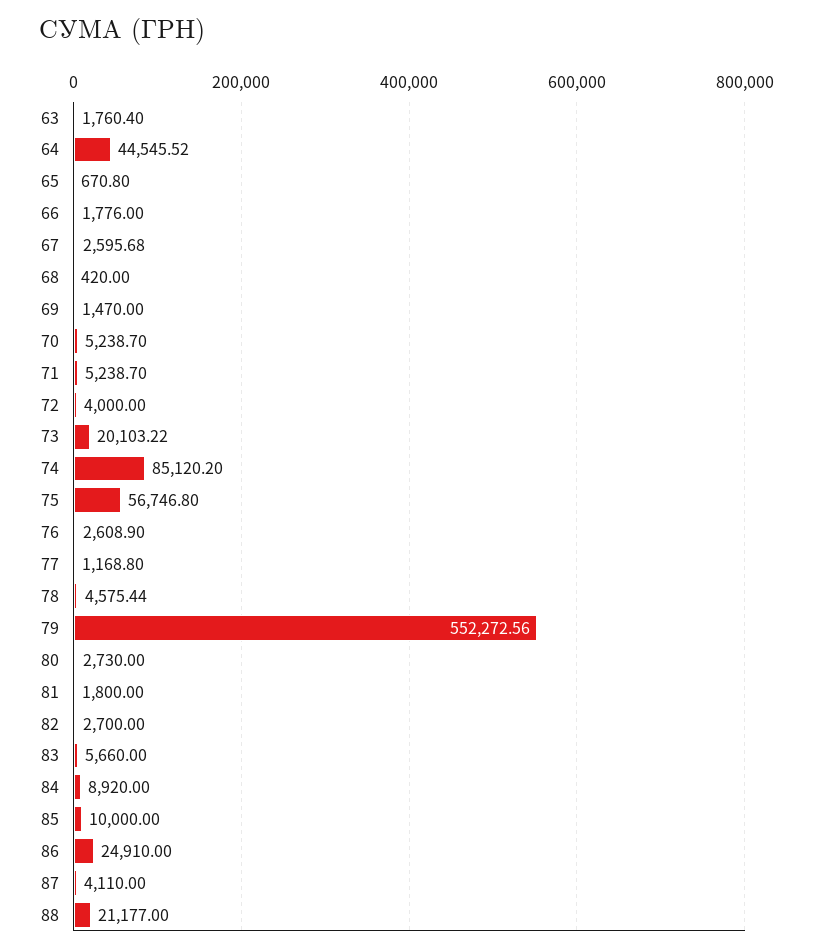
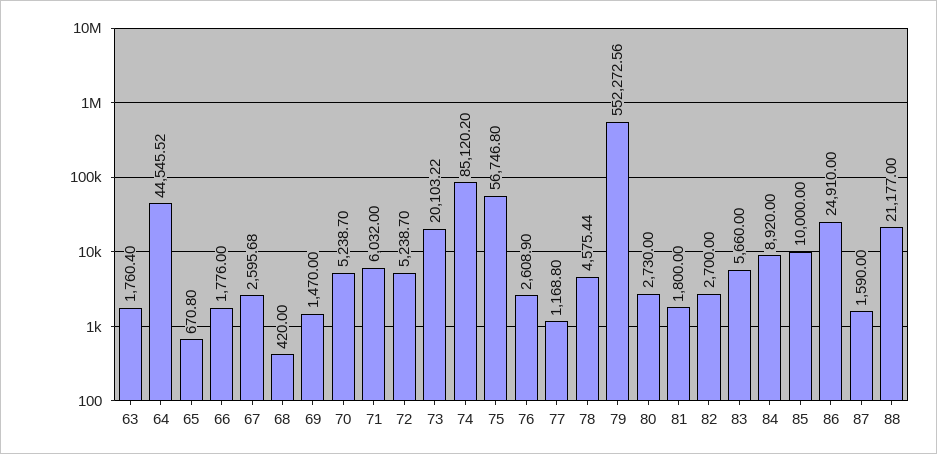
  {
    "63": 1760.4,
    "64": 44545.52,
    "65": 670.8,
    "66": 1776,
    "67": 2595.68,
    "68": 420,
    "69": 1470,
    "70": 5238.7,
-   "71": 5238.7,
+   "71": 6032,
-   "72": 4000,
+   "72": 5238.7,
    "73": 20103.22,
    "74": 85120.2,
    "75": 56746.8,
    "76": 2608.9,
    "77": 1168.8,
    "78": 4575.44,
    "79": 552272.56,
    "80": 2730,
    "81": 1800,
    "82": 2700,
    "83": 5660,
    "84": 8920,
    "85": 10000,
    "86": 24910,
-   "87": 4110,
+   "87": 1590,
    "88": 21177
  }

